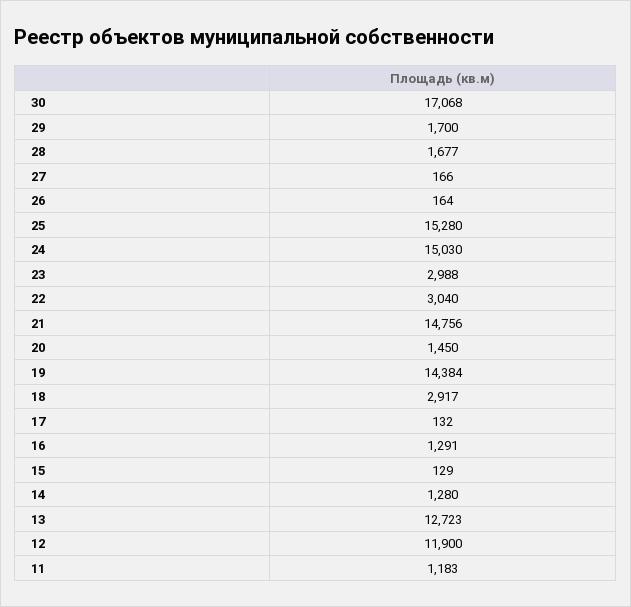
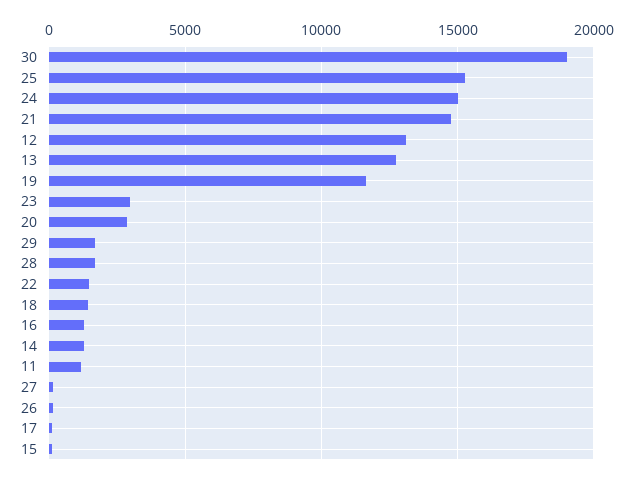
  {
-   "30": 17068,
+   "30": 19000,
    "29": 1700,
    "28": 1677,
    "27": 166,
    "26": 164,
    "25": 15280,
    "24": 15030,
    "23": 2988,
-   "22": 3040,
+   "22": 1500,
    "21": 14756,
-   "20": 1450,
+   "20": 3000,
-   "19": 14384,
+   "19": 11500,
-   "18": 2917,
+   "18": 1500,
    "17": 132,
    "16": 1291,
    "15": 129,
    "14": 1280,
    "13": 12723,
-   "12": 11900,
+   "12": 13000,
    "11": 1183
  }

